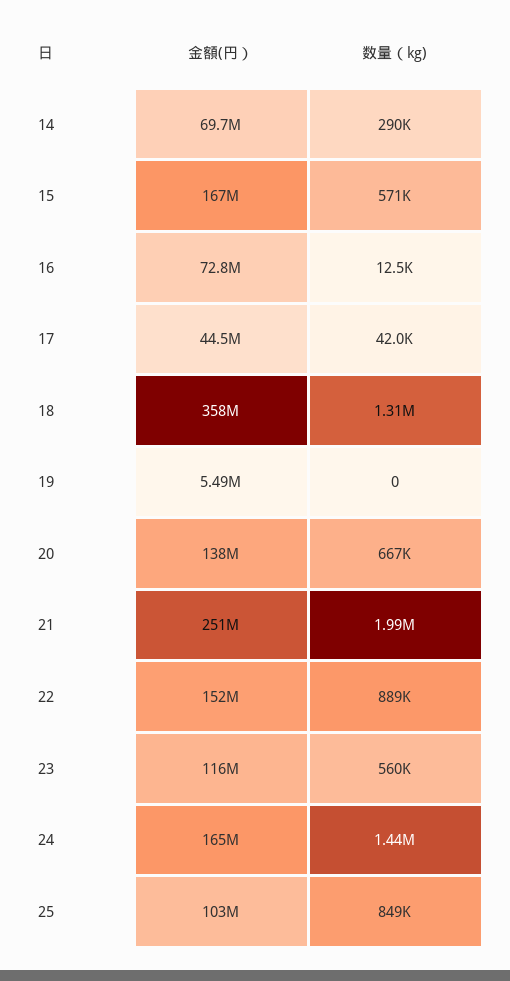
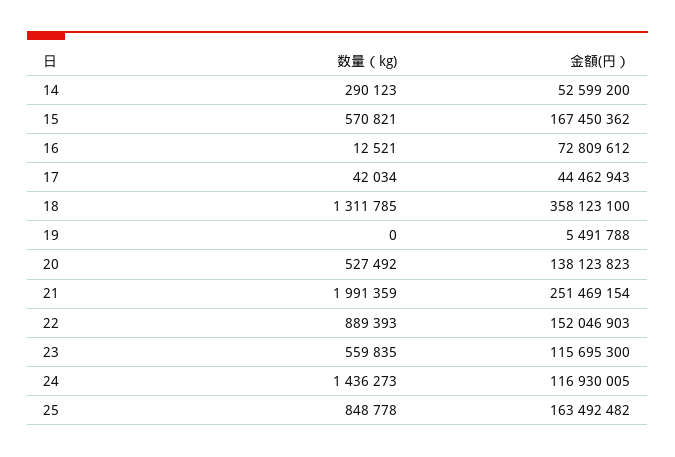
  {
    "金額(円）": {
-     "14": 69700000,
+     "14": 52599200,
      "15": 167450362,
      "16": 72809612,
      "17": 44462943,
      "18": 358123100,
      "19": 5491788,
      "20": 138123823,
      "21": 251469154,
      "22": 152046903,
      "23": 115695300,
-     "24": 165000000,
+     "24": 116930005,
-     "25": 103000000
+     "25": 163492482
    },
    "数量（kg)": {
      "14": 290123,
      "15": 570821,
      "16": 12521,
      "17": 42034,
      "18": 1311785,
      "19": 0,
-     "20": 667000,
+     "20": 527492,
      "21": 1991359,
      "22": 889393,
      "23": 559835,
      "24": 1436273,
      "25": 848778
    }
  }

